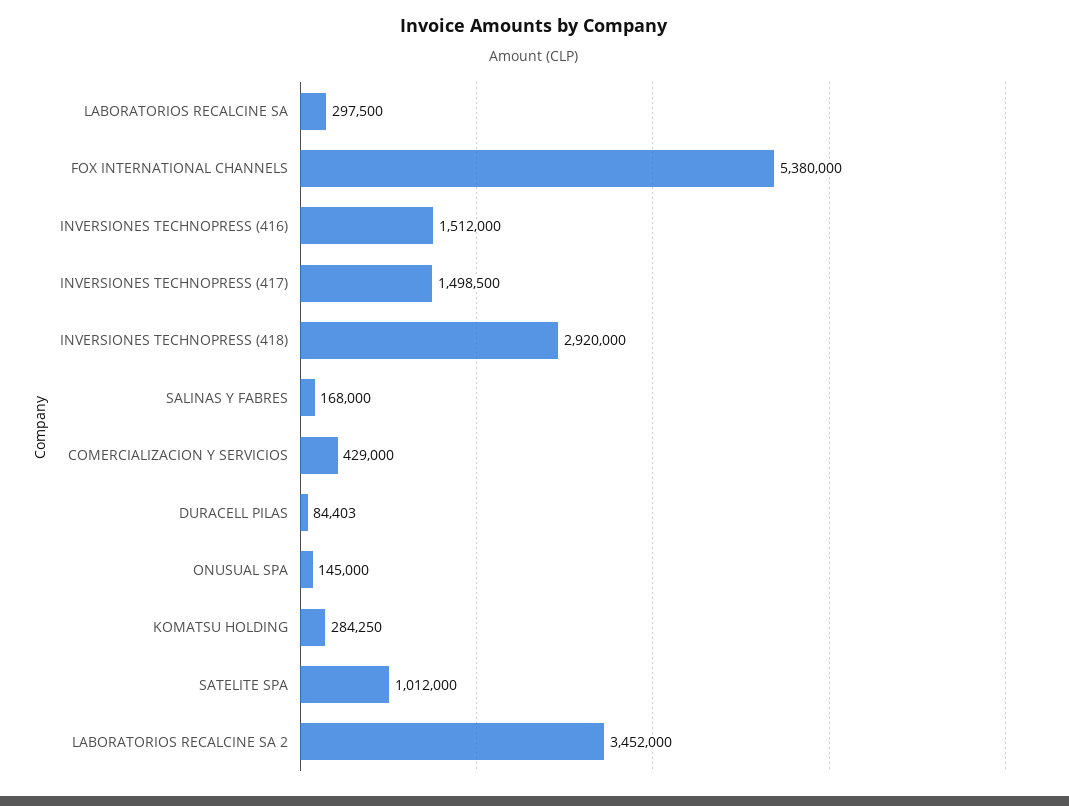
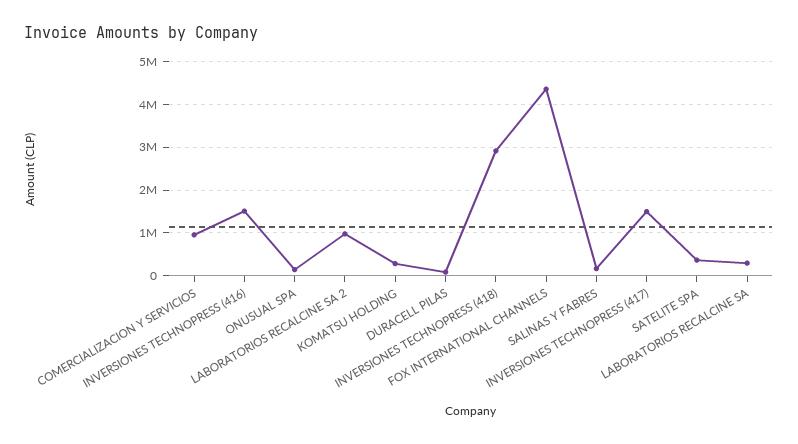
  {
    "LABORATORIOS RECALCINE SA": 297500,
-   "FOX INTERNATIONAL CHANNELS": 5380000,
+   "FOX INTERNATIONAL CHANNELS": 4400000,
    "INVERSIONES TECHNOPRESS (416)": 1512000,
    "INVERSIONES TECHNOPRESS (417)": 1498500,
    "INVERSIONES TECHNOPRESS (418)": 2920000,
    "SALINAS Y FABRES": 168000,
-   "COMERCIALIZACION Y SERVICIOS": 429000,
+   "COMERCIALIZACION Y SERVICIOS": 1000000,
    "DURACELL PILAS": 84403,
    "ONUSUAL SPA": 145000,
    "KOMATSU HOLDING": 284250,
-   "SATELITE SPA": 1012000,
+   "SATELITE SPA": 400000,
-   "LABORATORIOS RECALCINE SA 2": 3452000
+   "LABORATORIOS RECALCINE SA 2": 1000000
  }

